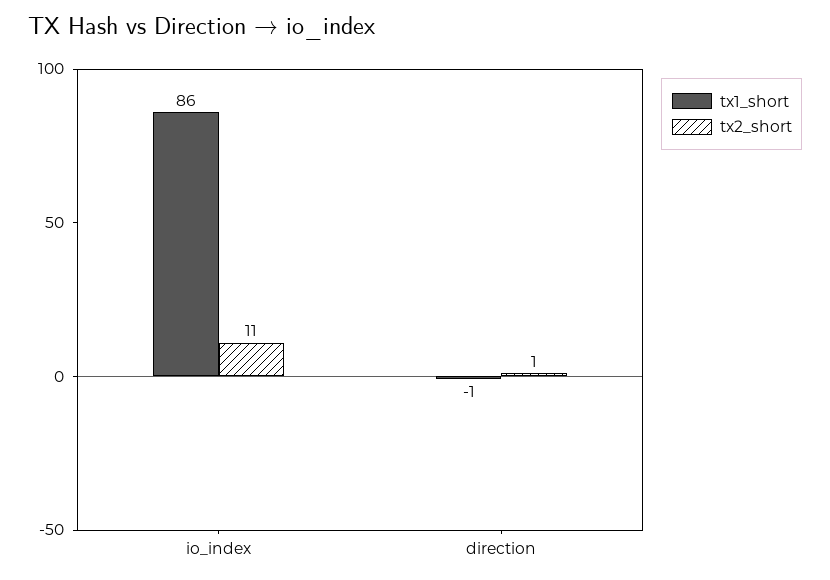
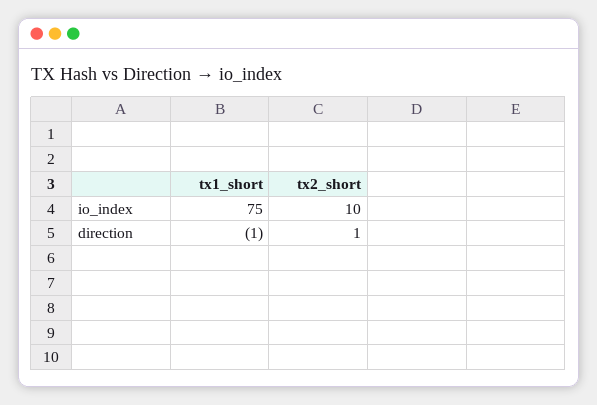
  {
    "tx1_short": {
-     "io_index": 86,
+     "io_index": 75,
      "direction": -1
    },
    "tx2_short": {
-     "io_index": 11,
+     "io_index": 10,
      "direction": 1
    }
  }

